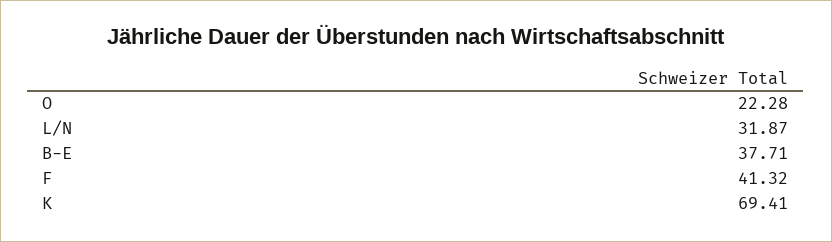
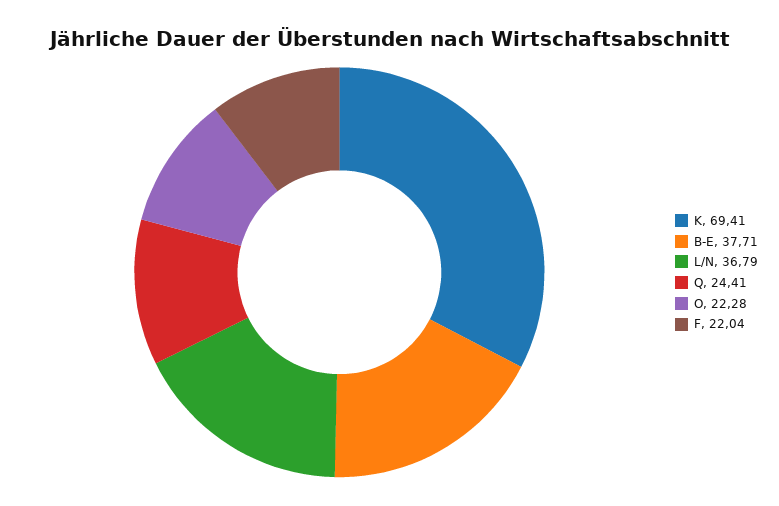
  {
    "O": 22.28,
-   "L/N": 31.87,
+   "L/N": 36.79,
    "B-E": 37.71,
-   "F": 41.32,
+   "F": 22.04,
-   "K": 69.41
+   "K": 69.41,
+   "Q": 24.41
  }

